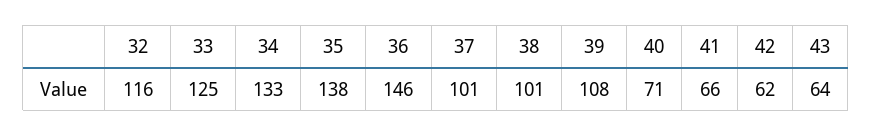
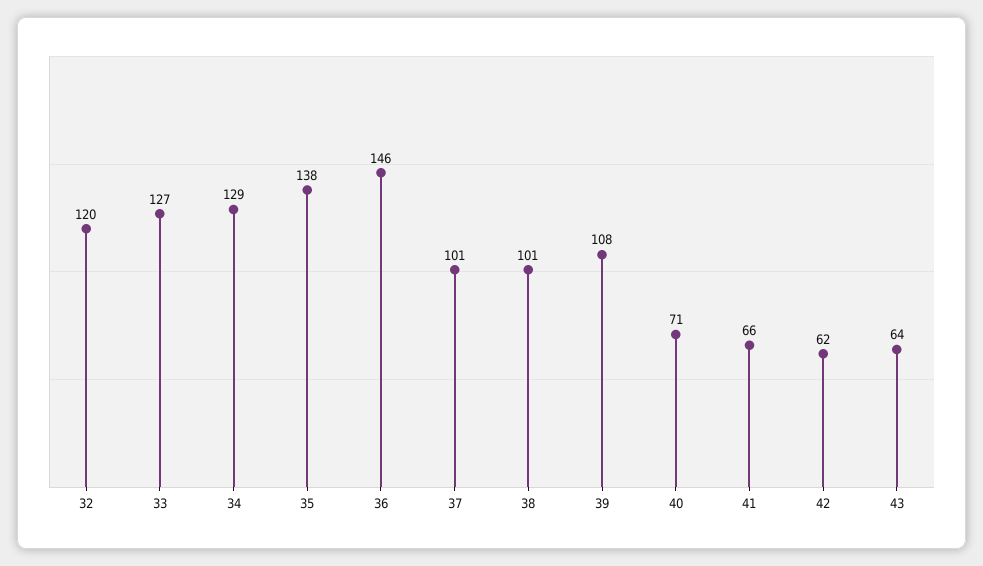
  {
-   "32": 116,
+   "32": 120,
-   "33": 125,
+   "33": 127,
-   "34": 133,
+   "34": 129,
    "35": 138,
    "36": 146,
    "37": 101,
    "38": 101,
    "39": 108,
    "40": 71,
    "41": 66,
    "42": 62,
    "43": 64
  }

